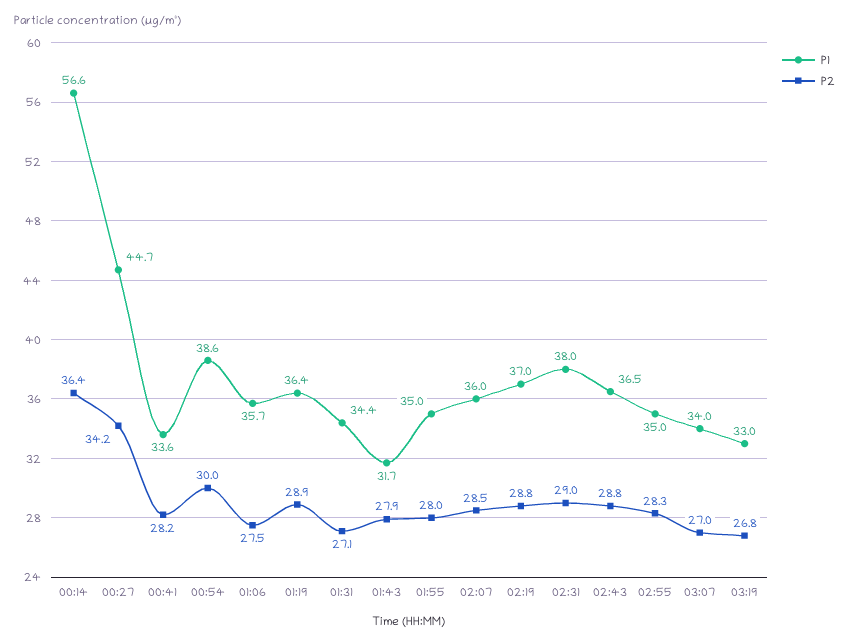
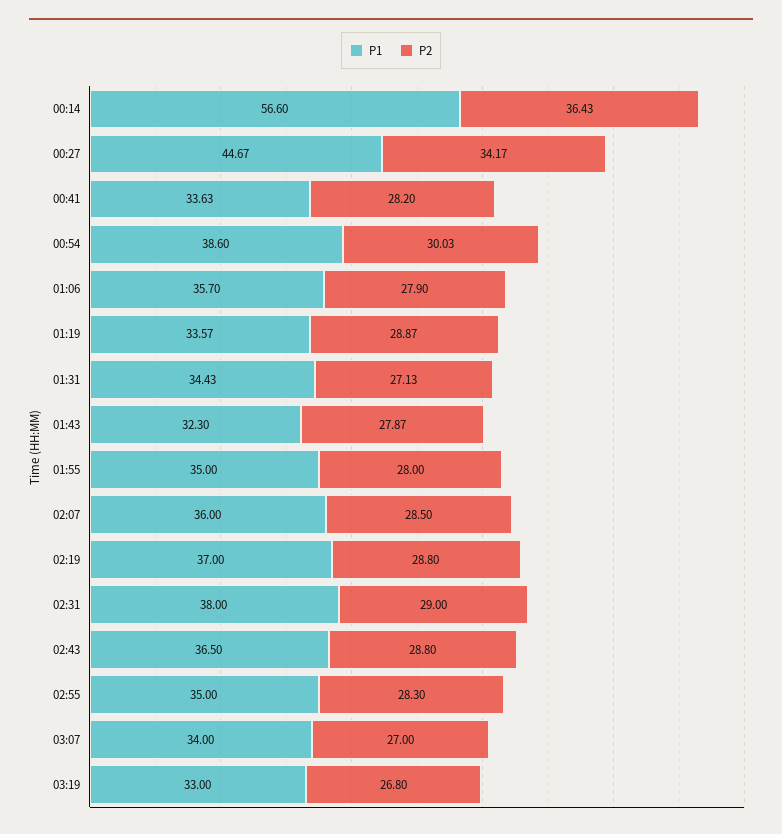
  {
    "P1": {
      "00:14": 56.6,
      "00:27": 44.67,
      "00:41": 33.63,
      "00:54": 38.6,
      "01:06": 35.7,
-     "01:19": 36.4,
+     "01:19": 33.57,
      "01:31": 34.43,
-     "01:43": 31.7,
+     "01:43": 32.3,
      "01:55": 35,
      "02:07": 36,
      "02:19": 37,
      "02:31": 38,
      "02:43": 36.5,
      "02:55": 35,
      "03:07": 34,
      "03:19": 33
    },
    "P2": {
      "00:14": 36.43,
      "00:27": 34.17,
      "00:41": 28.2,
      "00:54": 30.03,
-     "01:06": 27.5,
+     "01:06": 27.9,
      "01:19": 28.87,
      "01:31": 27.13,
      "01:43": 27.87,
      "01:55": 28,
      "02:07": 28.5,
      "02:19": 28.8,
      "02:31": 29,
      "02:43": 28.8,
      "02:55": 28.3,
      "03:07": 27,
      "03:19": 26.8
    }
  }

